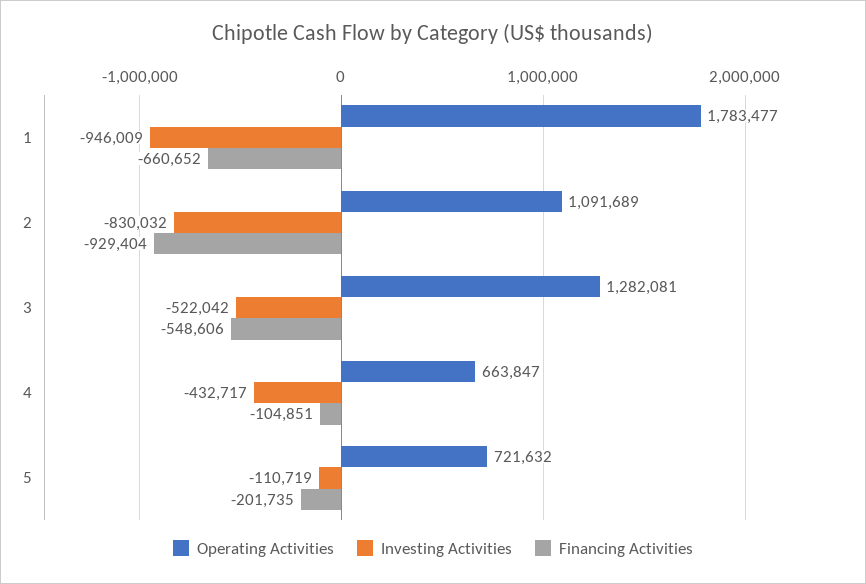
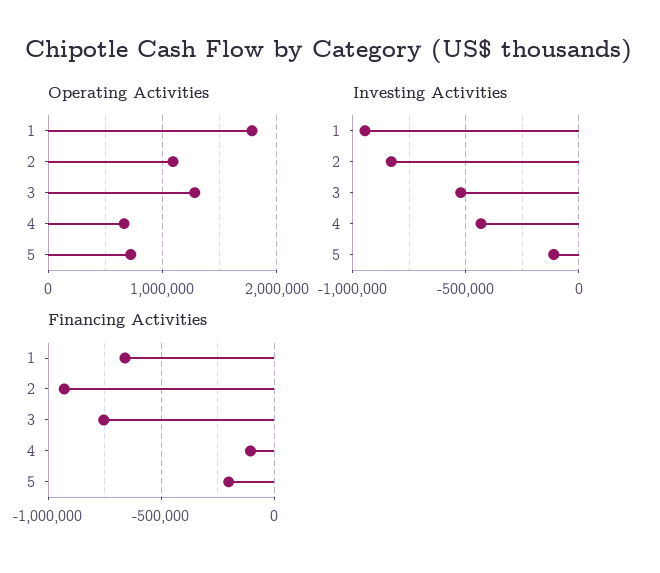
  {
    "Operating Activities": {
      "1": 1783477,
      "2": 1091689,
      "3": 1282081,
      "4": 663847,
      "5": 721632
    },
    "Investing Activities": {
      "1": -946009,
      "2": -830032,
      "3": -522042,
      "4": -432717,
      "5": -110719
    },
    "Financing Activities": {
      "1": -660652,
      "2": -929404,
-     "3": -548606,
+     "3": -750000,
      "4": -104851,
      "5": -201735
    }
  }

